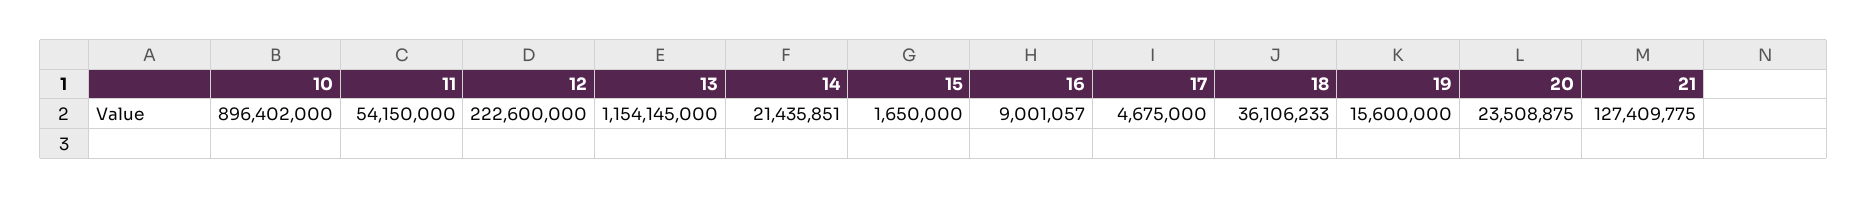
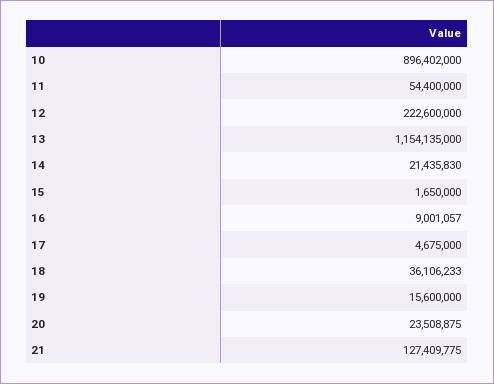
  {
    "10": 896402000,
-   "11": 54150000,
+   "11": 54400000,
    "12": 222600000,
-   "13": 1154145000,
+   "13": 1154135000,
-   "14": 21435851,
+   "14": 21435830,
    "15": 1650000,
    "16": 9001057,
    "17": 4675000,
    "18": 36106233,
    "19": 15600000,
    "20": 23508875,
    "21": 127409775
  }

